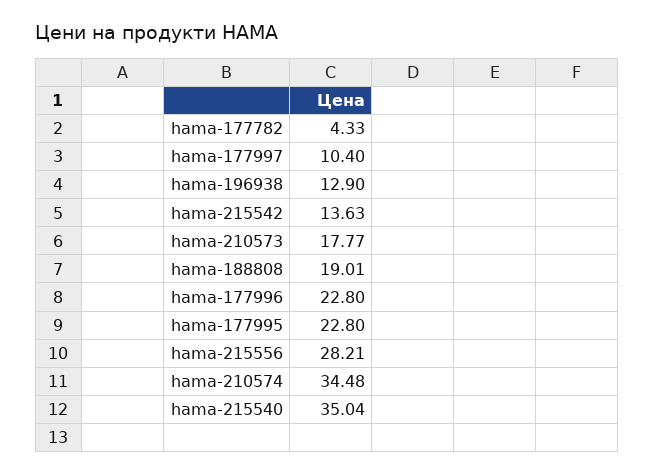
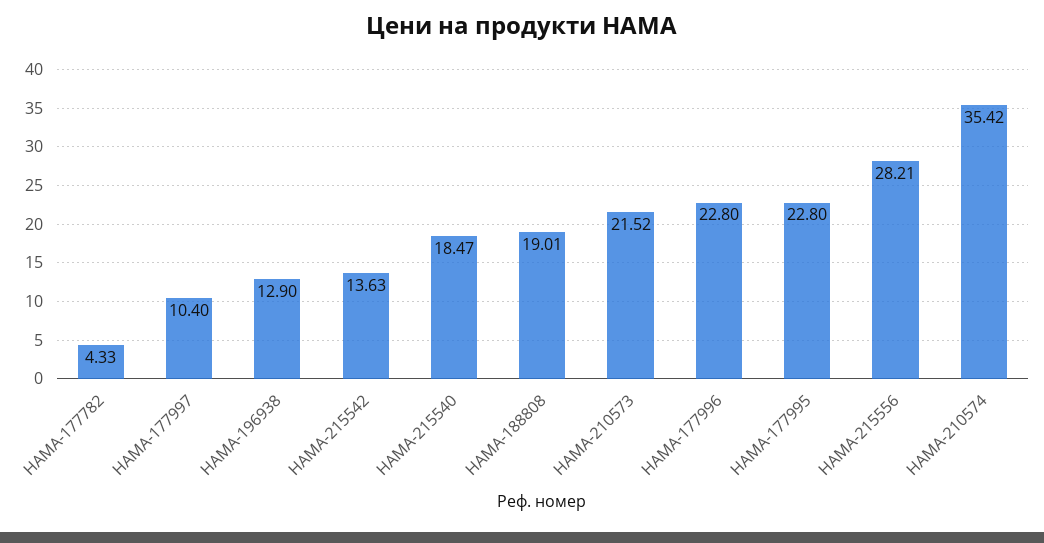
  {
    "hama-177782": 4.33,
    "hama-177997": 10.4,
    "hama-196938": 12.9,
    "hama-215542": 13.63,
-   "hama-210573": 17.77,
+   "hama-210573": 21.52,
    "hama-188808": 19.01,
    "hama-177996": 22.8,
    "hama-177995": 22.8,
    "hama-215556": 28.21,
-   "hama-210574": 34.48,
+   "hama-210574": 35.42,
-   "hama-215540": 35.04
+   "hama-215540": 18.47
  }

